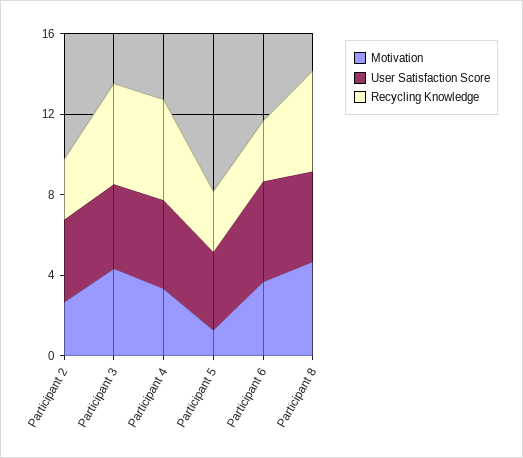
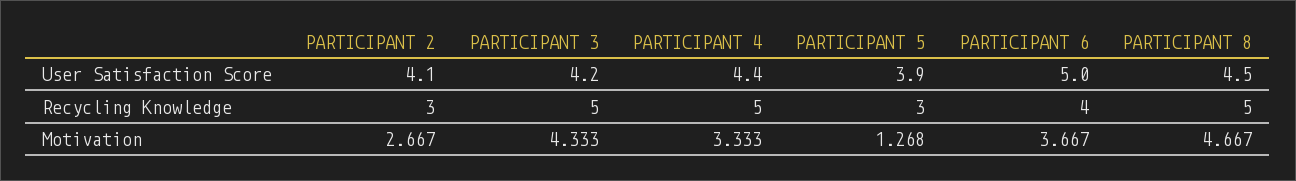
  {
    "Motivation": {
      "Participant 2": 2.667,
      "Participant 3": 4.333,
      "Participant 4": 3.333,
      "Participant 5": 1.268,
      "Participant 6": 3.667,
      "Participant 8": 4.667
    },
    "User Satisfaction Score": {
      "Participant 2": 4.1,
      "Participant 3": 4.2,
      "Participant 4": 4.4,
      "Participant 5": 3.9,
      "Participant 6": 5,
      "Participant 8": 4.5
    },
    "Recycling Knowledge": {
      "Participant 2": 3,
      "Participant 3": 5,
      "Participant 4": 5,
      "Participant 5": 3,
-     "Participant 6": 3,
+     "Participant 6": 4,
      "Participant 8": 5
    }
  }

